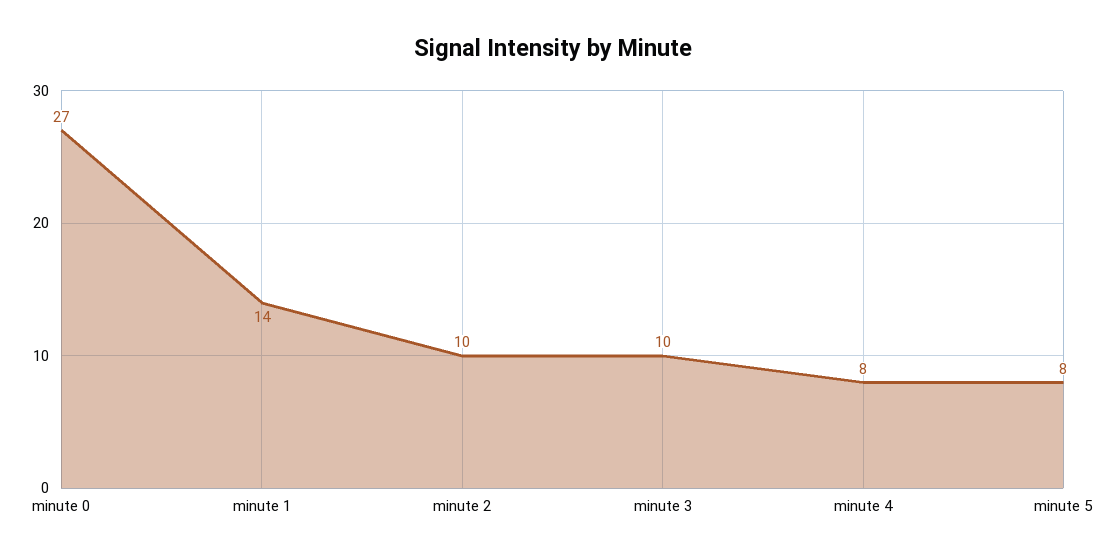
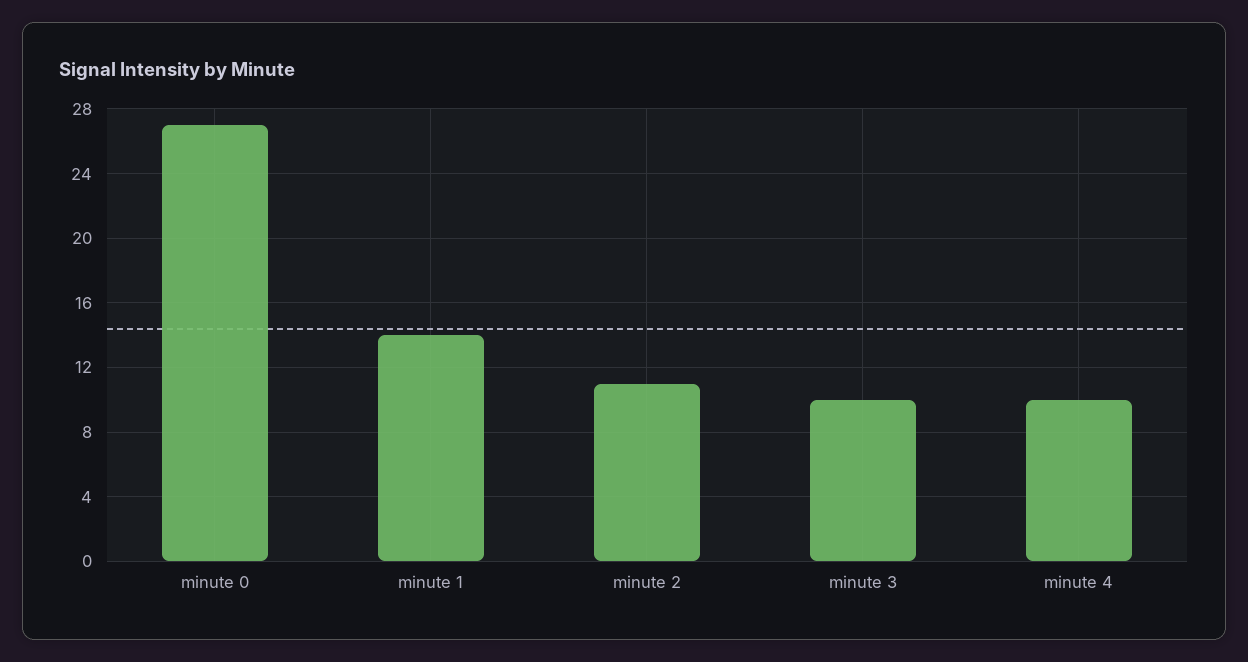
  {
    "minute 0": 27,
    "minute 1": 14,
-   "minute 2": 10,
+   "minute 2": 11,
    "minute 3": 10,
-   "minute 4": 8,
+   "minute 4": 10
-   "minute 5": 8
  }

